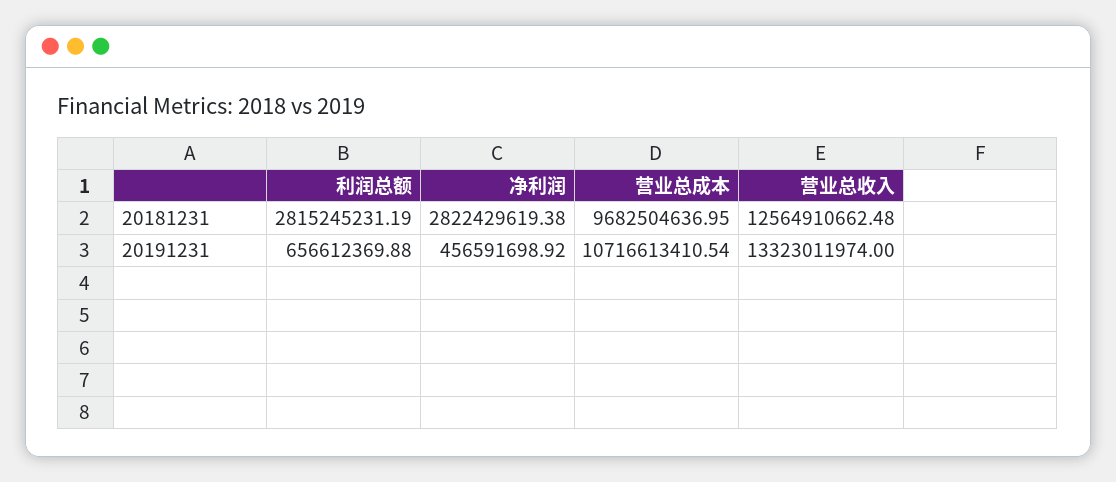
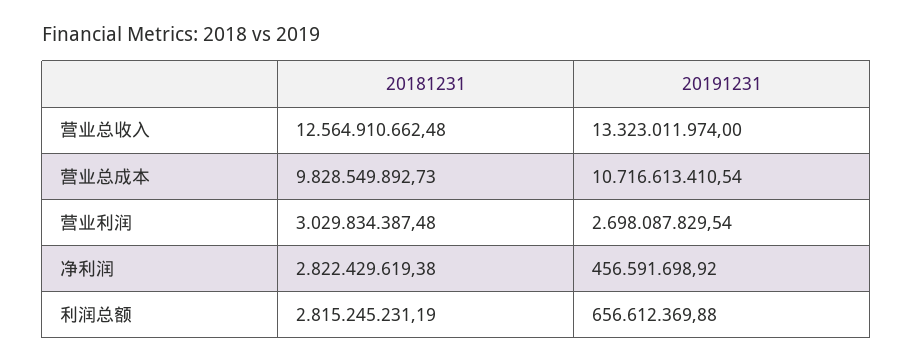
  {
    "利润总额": {
      "20181231": 2815245231.19,
      "20191231": 656612369.88
    },
    "净利润": {
      "20181231": 2822429619.38,
      "20191231": 456591698.92
    },
    "营业总成本": {
-     "20181231": 9682504636.95,
+     "20181231": 9828549892.73,
      "20191231": 10716613410.54
    },
    "营业总收入": {
      "20181231": 12564910662.48,
      "20191231": 13323011974
-   }
+   },
+   "营业利润": {
+     "20181231": 3029834387.48,
+     "20191231": 2698087829.54
+   }
  }

